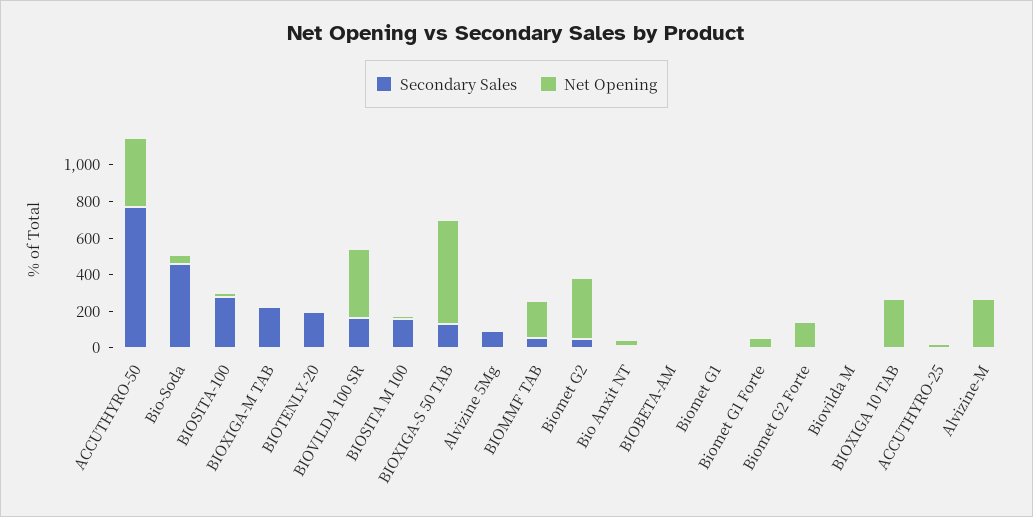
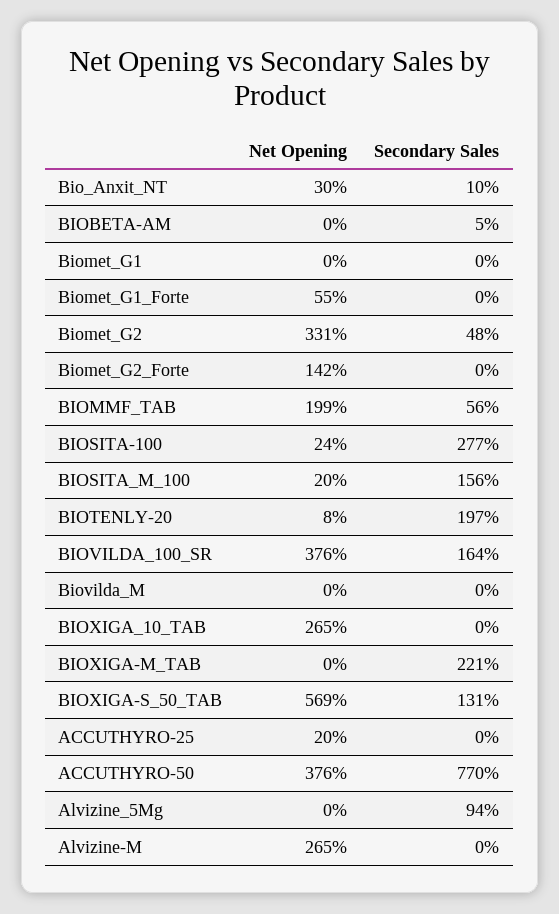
  {
    "Secondary Sales": {
      "ACCUTHYRO-50": 770,
-     "Bio-Soda": 450,
      "BIOSITA-100": 277,
      "BIOXIGA-M TAB": 221,
      "BIOTENLY-20": 197,
      "BIOVILDA 100 SR": 164,
      "BIOSITA M 100": 156,
      "BIOXIGA-S 50 TAB": 131,
      "Alvizine 5Mg": 94,
      "BIOMMF TAB": 56,
      "Biomet G2": 48,
      "Bio Anxit NT": 10,
      "BIOBETA-AM": 5,
      "Biomet G1": 0,
      "Biomet G1 Forte": 0,
      "Biomet G2 Forte": 0,
      "Biovilda M": 0,
      "BIOXIGA 10 TAB": 0,
      "ACCUTHYRO-25": 0,
      "Alvizine-M": 0
    },
    "Net Opening": {
      "ACCUTHYRO-50": 376,
-     "Bio-Soda": 50,
      "BIOSITA-100": 24,
      "BIOXIGA-M TAB": 0,
      "BIOTENLY-20": 8,
      "BIOVILDA 100 SR": 376,
      "BIOSITA M 100": 20,
      "BIOXIGA-S 50 TAB": 569,
      "Alvizine 5Mg": 0,
      "BIOMMF TAB": 199,
      "Biomet G2": 331,
      "Bio Anxit NT": 30,
      "BIOBETA-AM": 0,
      "Biomet G1": 0,
      "Biomet G1 Forte": 55,
      "Biomet G2 Forte": 142,
      "Biovilda M": 0,
      "BIOXIGA 10 TAB": 265,
      "ACCUTHYRO-25": 20,
      "Alvizine-M": 265
    }
  }

